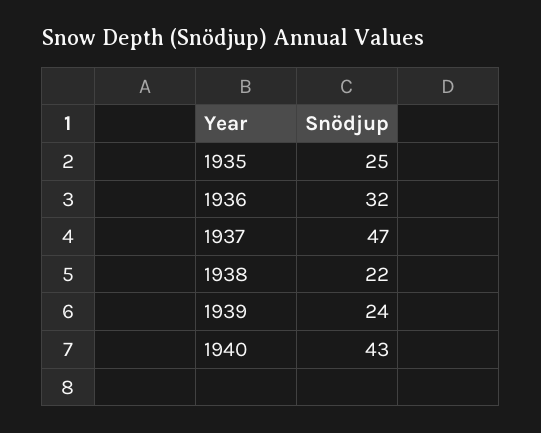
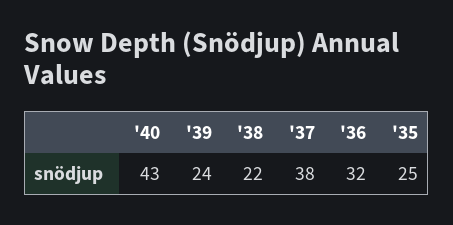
  {
    "1935": 25,
    "1936": 32,
-   "1937": 47,
+   "1937": 38,
    "1938": 22,
    "1939": 24,
    "1940": 43
  }

